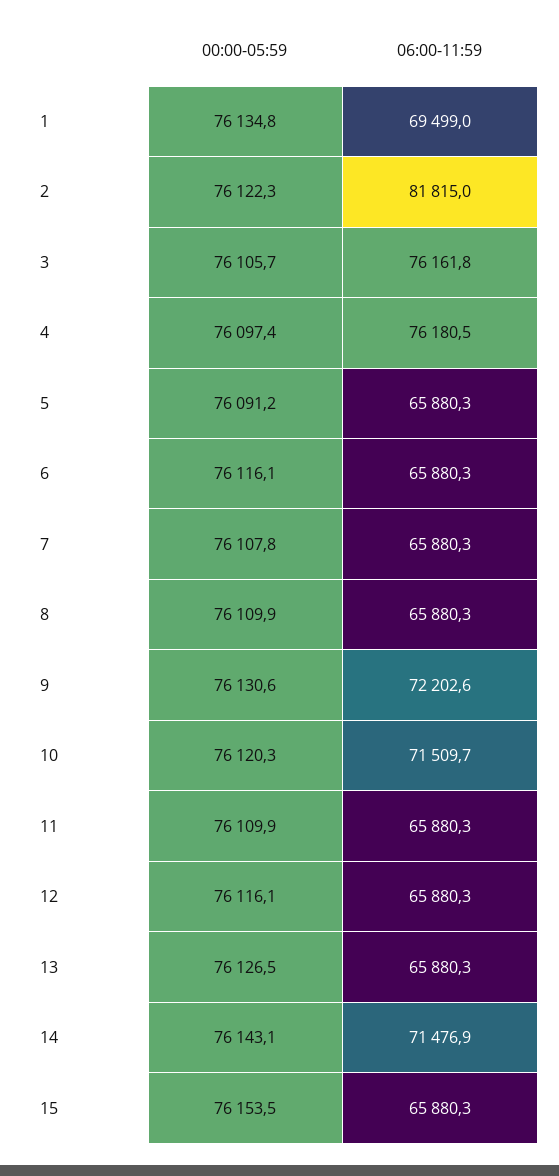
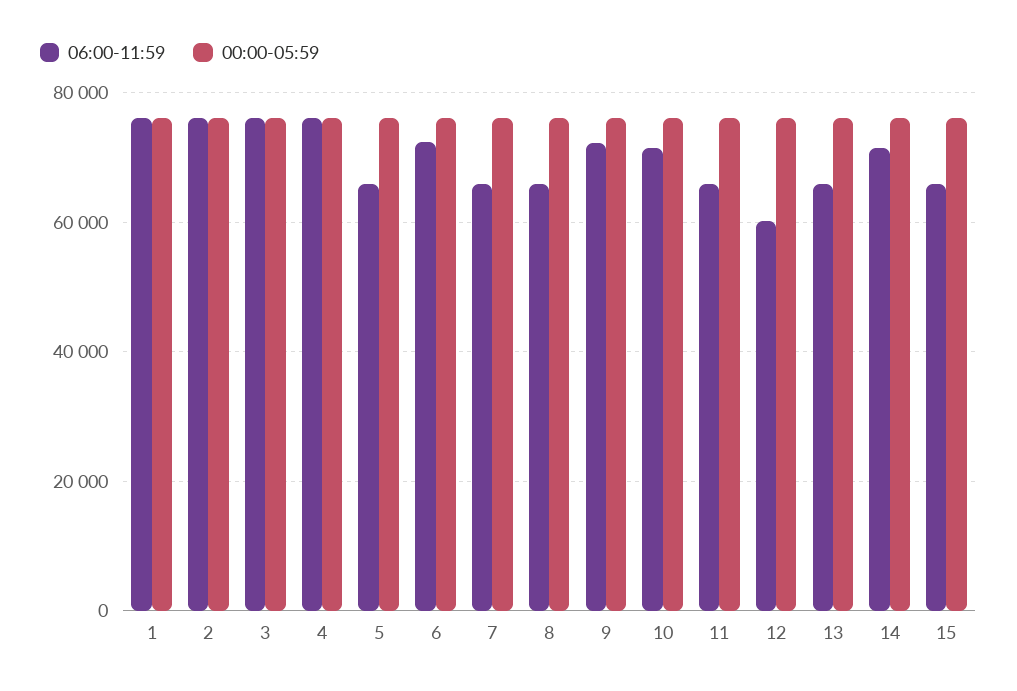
  {
    "00:00-05:59": {
      "1": 76134.8,
      "2": 76122.3,
      "3": 76105.7,
      "4": 76097.4,
      "5": 76091.2,
      "6": 76116.1,
      "7": 76107.8,
      "8": 76109.9,
      "9": 76130.6,
      "10": 76120.3,
      "11": 76109.9,
      "12": 76116.1,
      "13": 76126.5,
      "14": 76143.1,
      "15": 76153.5
    },
    "06:00-11:59": {
-     "1": 69499,
+     "1": 76000,
-     "2": 81815,
+     "2": 76000,
      "3": 76161.8,
      "4": 76180.5,
      "5": 65880.3,
-     "6": 65880.3,
+     "6": 72000,
      "7": 65880.3,
      "8": 65880.3,
      "9": 72202.6,
      "10": 71509.7,
      "11": 65880.3,
-     "12": 65880.3,
+     "12": 60000,
      "13": 65880.3,
      "14": 71476.9,
      "15": 65880.3
    }
  }

